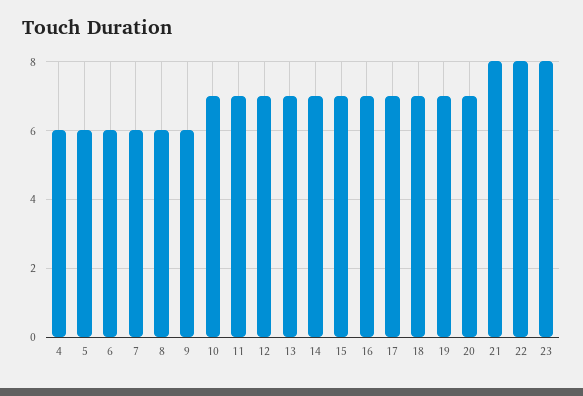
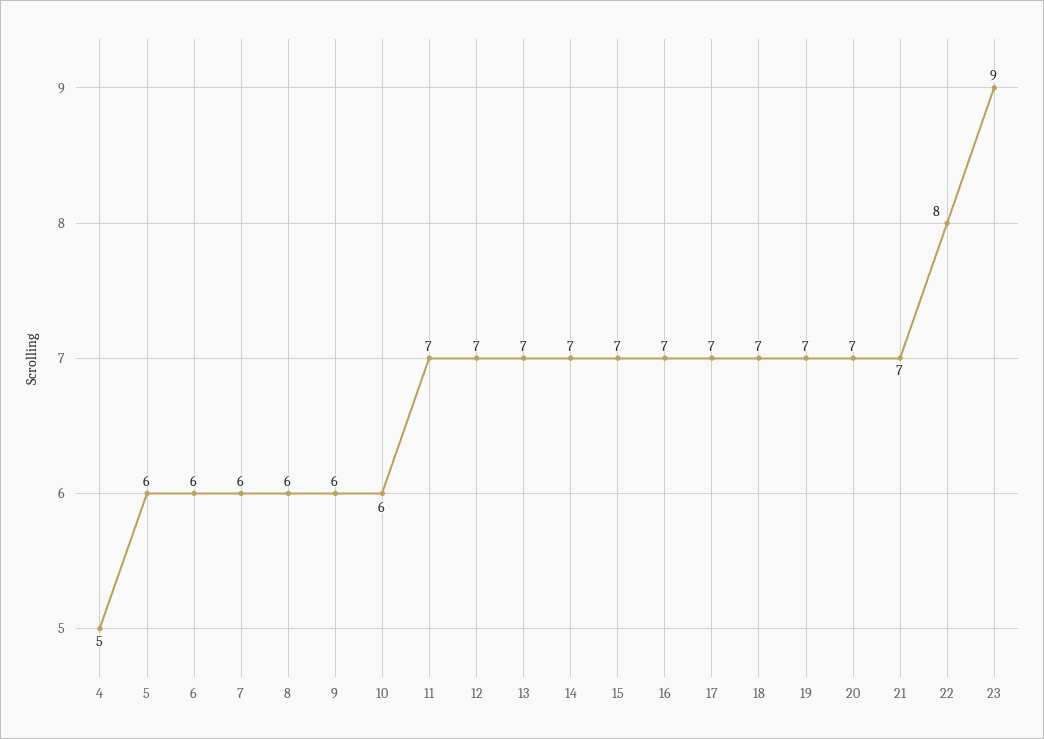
  {
-   "4": 6,
+   "4": 5,
    "5": 6,
    "6": 6,
    "7": 6,
    "8": 6,
    "9": 6,
-   "10": 7,
+   "10": 6,
    "11": 7,
    "12": 7,
    "13": 7,
    "14": 7,
    "15": 7,
    "16": 7,
    "17": 7,
    "18": 7,
    "19": 7,
    "20": 7,
-   "21": 8,
+   "21": 7,
    "22": 8,
-   "23": 8
+   "23": 9
  }

